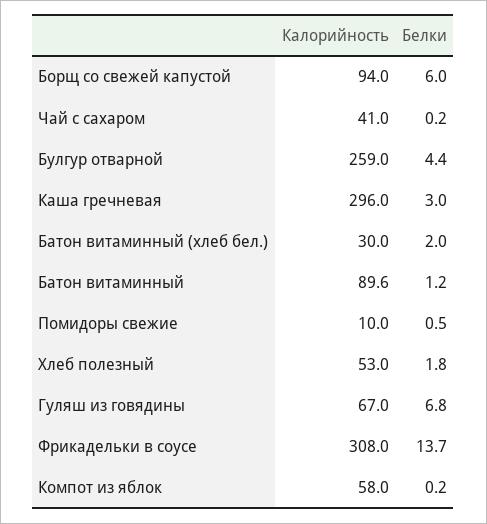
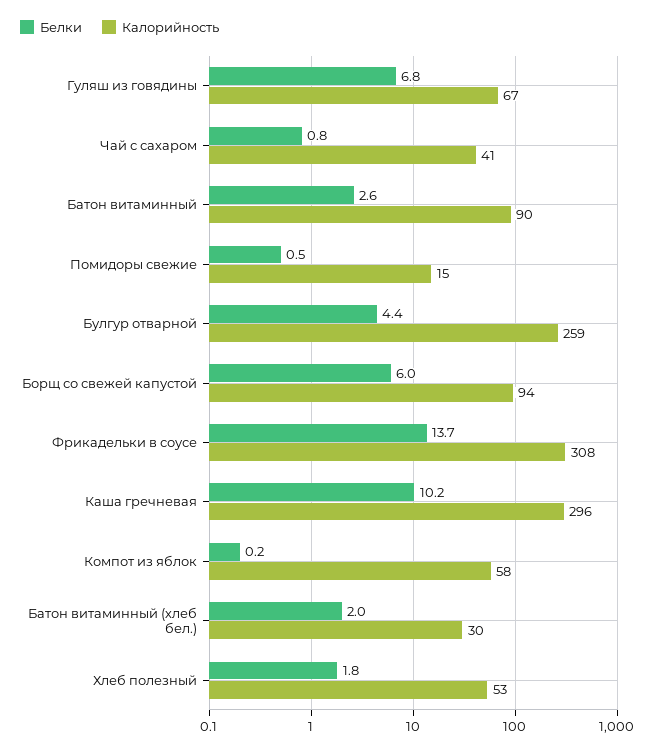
  {
    "Калорийность": {
      "Борщ со свежей капустой": 94,
      "Чай с сахаром": 41,
      "Булгур отварной": 259,
      "Каша гречневая": 296,
      "Батон витаминный (хлеб бел.)": 30,
      "Батон витаминный": 89.6,
-     "Помидоры свежие": 10,
+     "Помидоры свежие": 15,
      "Хлеб полезный": 53,
      "Гуляш из говядины": 67,
      "Фрикадельки в соусе": 308,
      "Компот из яблок": 58
    },
    "Белки": {
      "Борщ со свежей капустой": 6,
-     "Чай с сахаром": 0.2,
+     "Чай с сахаром": 0.8,
      "Булгур отварной": 4.4,
-     "Каша гречневая": 3,
+     "Каша гречневая": 10.2,
      "Батон витаминный (хлеб бел.)": 2,
-     "Батон витаминный": 1.2,
+     "Батон витаминный": 2.6,
      "Помидоры свежие": 0.5,
      "Хлеб полезный": 1.8,
      "Гуляш из говядины": 6.8,
      "Фрикадельки в соусе": 13.7,
      "Компот из яблок": 0.2
    }
  }

